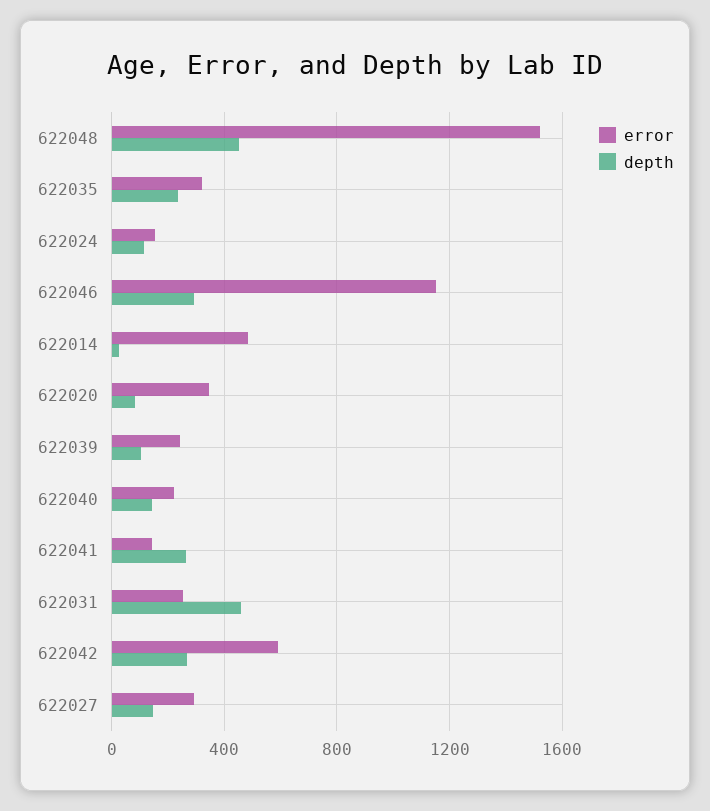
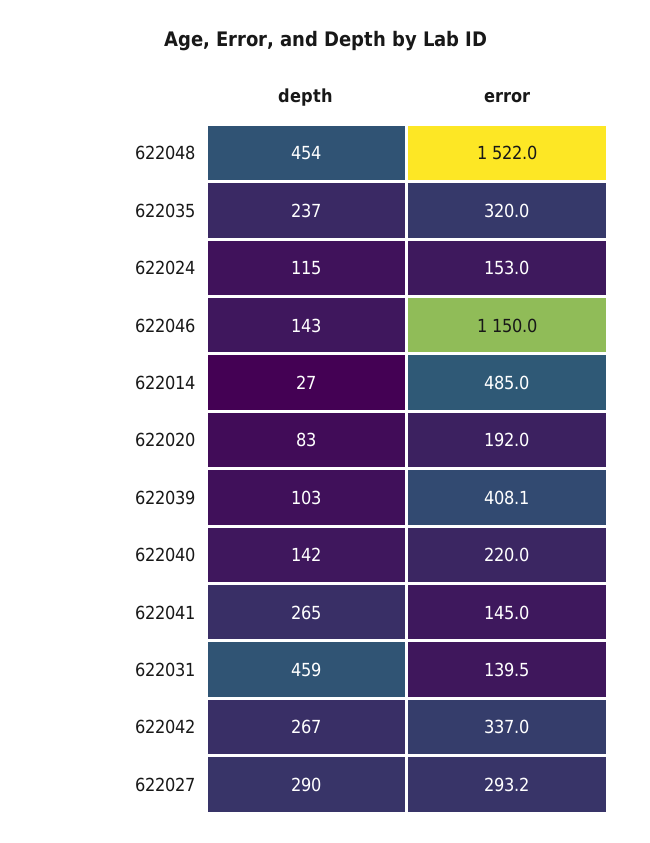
  {
    "error": {
      "622048": 1522,
      "622035": 320,
      "622024": 153,
      "622046": 1150,
      "622014": 485,
-     "622020": 350,
+     "622020": 192,
-     "622039": 250,
+     "622039": 408.1,
      "622040": 220,
      "622041": 145,
-     "622031": 250,
+     "622031": 139.5,
-     "622042": 600,
+     "622042": 337,
      "622027": 293.2
    },
    "depth": {
      "622048": 454,
      "622035": 237,
      "622024": 115,
-     "622046": 300,
+     "622046": 143,
      "622014": 27,
      "622020": 83,
      "622039": 103,
      "622040": 142,
      "622041": 265,
      "622031": 459,
      "622042": 267,
-     "622027": 150
+     "622027": 290
    }
  }

